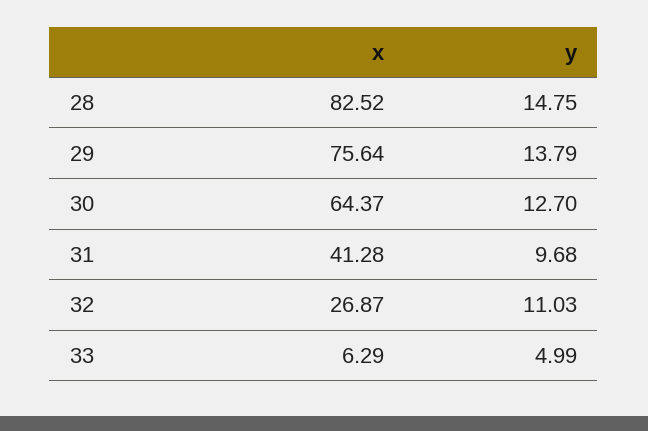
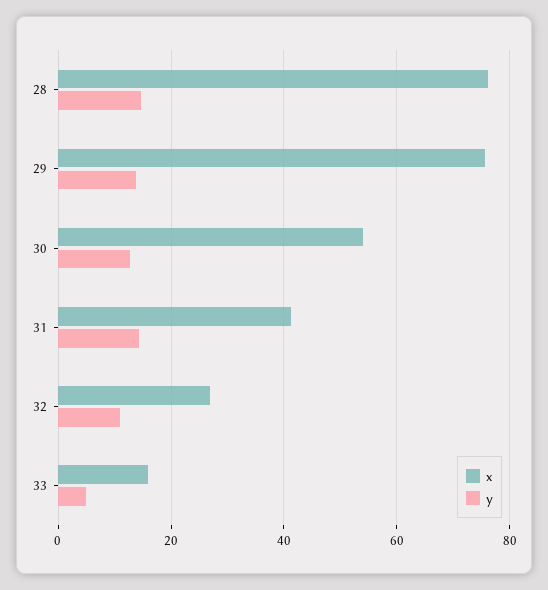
  {
    "x": {
-     "28": 82.52,
+     "28": 76,
      "29": 75.64,
-     "30": 64.37,
+     "30": 54,
      "31": 41.28,
      "32": 26.87,
-     "33": 6.29
+     "33": 16
    },
    "y": {
      "28": 14.75,
      "29": 13.79,
      "30": 12.7,
-     "31": 9.68,
+     "31": 14,
      "32": 11.03,
      "33": 4.99
    }
  }

